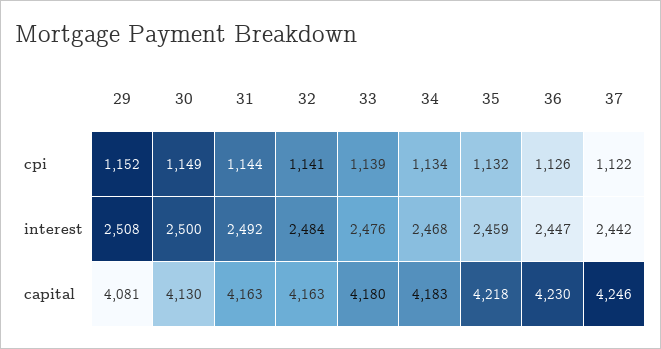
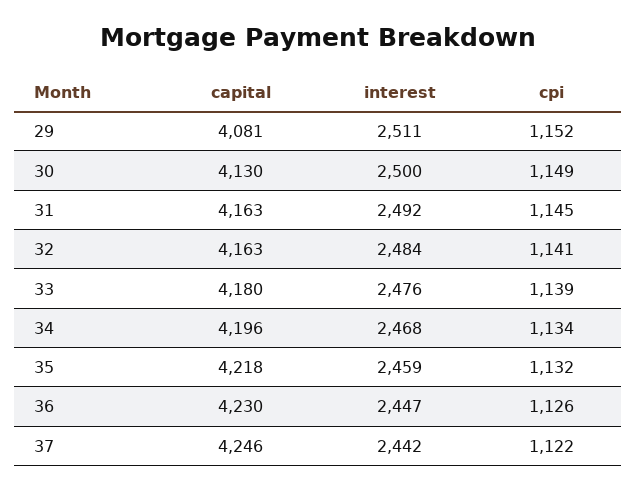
  {
    "29": {
      "cpi": 1152,
-     "interest": 2508,
+     "interest": 2511,
      "capital": 4081
    },
    "30": {
      "cpi": 1149,
      "interest": 2500,
      "capital": 4130
    },
    "31": {
-     "cpi": 1144,
+     "cpi": 1145,
      "interest": 2492,
      "capital": 4163
    },
    "32": {
      "cpi": 1141,
      "interest": 2484,
      "capital": 4163
    },
    "33": {
      "cpi": 1139,
      "interest": 2476,
      "capital": 4180
    },
    "34": {
      "cpi": 1134,
      "interest": 2468,
-     "capital": 4183
+     "capital": 4196
    },
    "35": {
      "cpi": 1132,
      "interest": 2459,
      "capital": 4218
    },
    "36": {
      "cpi": 1126,
      "interest": 2447,
      "capital": 4230
    },
    "37": {
      "cpi": 1122,
      "interest": 2442,
      "capital": 4246
    }
  }

